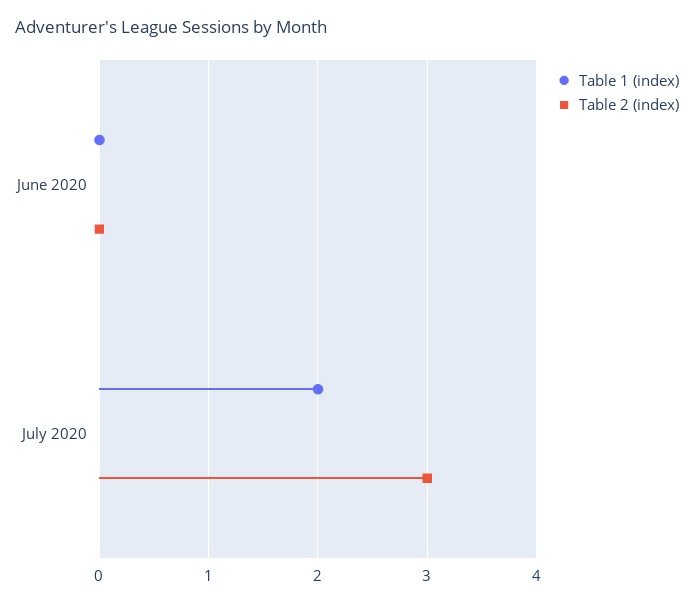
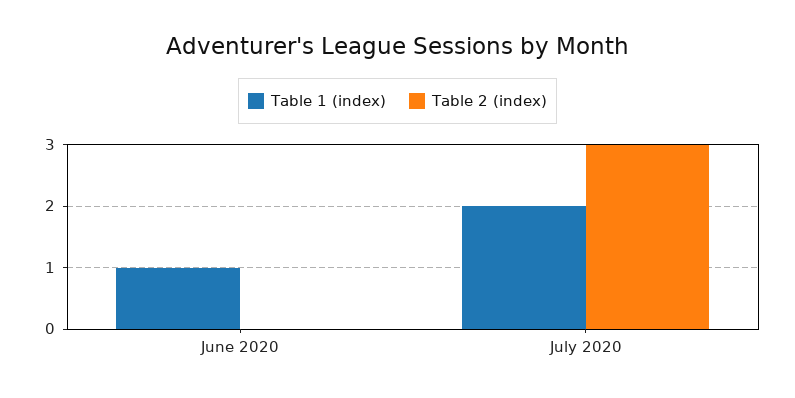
  {
    "Table 1 (index)": {
-     "June 2020": 0,
+     "June 2020": 1,
      "July 2020": 2
    },
    "Table 2 (index)": {
      "June 2020": 0,
      "July 2020": 3
    }
  }

